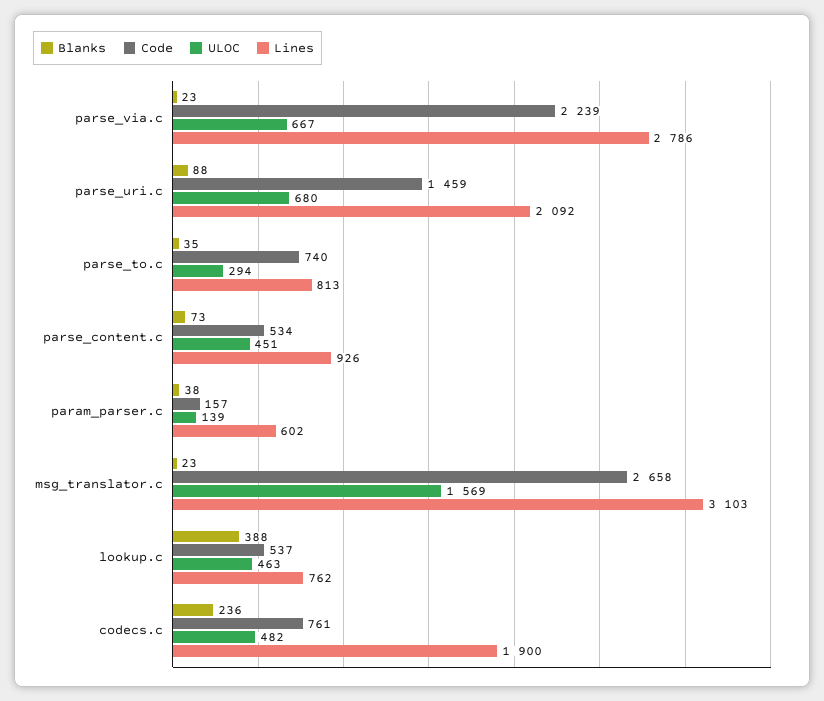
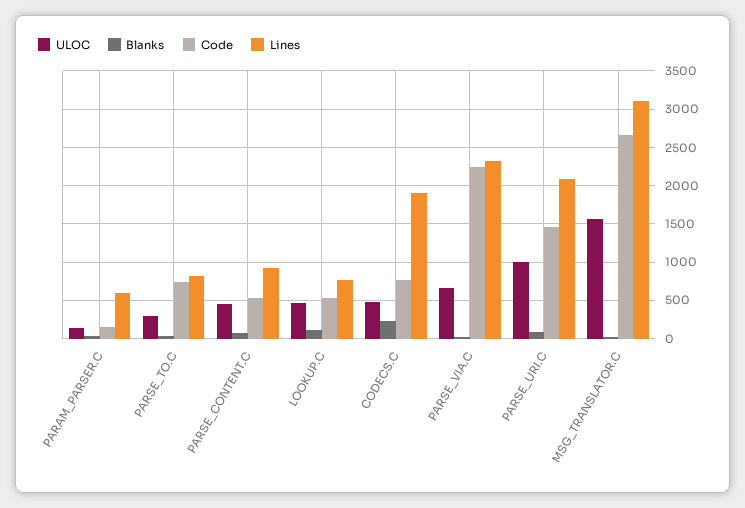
  {
    "Blanks": {
      "parse_via.c": 23,
      "parse_uri.c": 88,
      "parse_to.c": 35,
      "parse_content.c": 73,
      "param_parser.c": 38,
      "msg_translator.c": 23,
-     "lookup.c": 388,
+     "lookup.c": 100,
      "codecs.c": 236
    },
    "Code": {
      "parse_via.c": 2239,
      "parse_uri.c": 1459,
      "parse_to.c": 740,
      "parse_content.c": 534,
      "param_parser.c": 157,
      "msg_translator.c": 2658,
      "lookup.c": 537,
      "codecs.c": 761
    },
    "ULOC": {
      "parse_via.c": 667,
-     "parse_uri.c": 680,
+     "parse_uri.c": 1000,
      "parse_to.c": 294,
      "parse_content.c": 451,
      "param_parser.c": 139,
      "msg_translator.c": 1569,
      "lookup.c": 463,
      "codecs.c": 482
    },
    "Lines": {
-     "parse_via.c": 2786,
+     "parse_via.c": 2300,
      "parse_uri.c": 2092,
      "parse_to.c": 813,
      "parse_content.c": 926,
      "param_parser.c": 602,
      "msg_translator.c": 3103,
      "lookup.c": 762,
      "codecs.c": 1900
    }
  }

